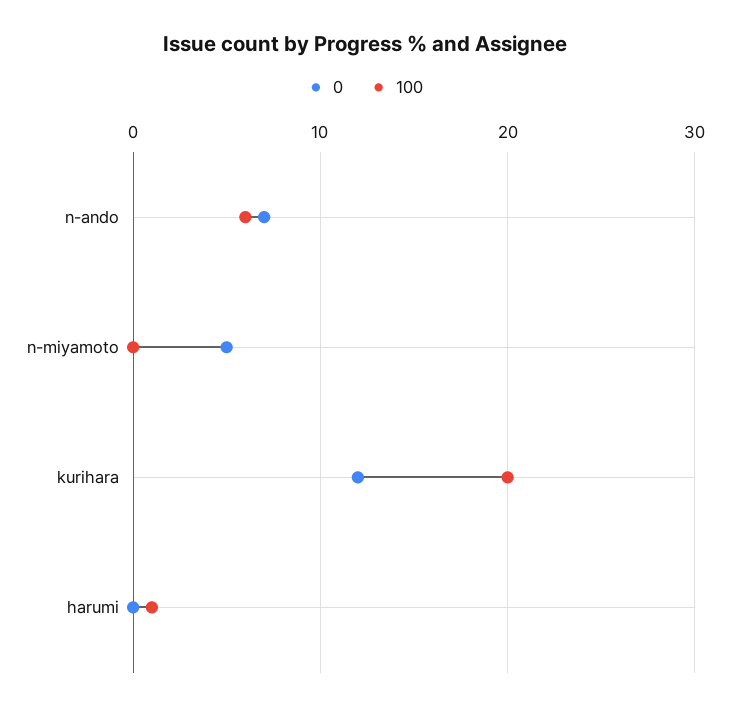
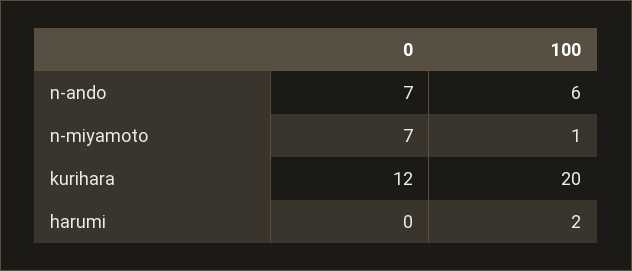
  {
    "0": {
      "n-ando": 7,
-     "n-miyamoto": 5,
+     "n-miyamoto": 7,
      "kurihara": 12,
      "harumi": 0
    },
    "100": {
      "n-ando": 6,
-     "n-miyamoto": 0,
+     "n-miyamoto": 1,
      "kurihara": 20,
-     "harumi": 1
+     "harumi": 2
    }
  }

